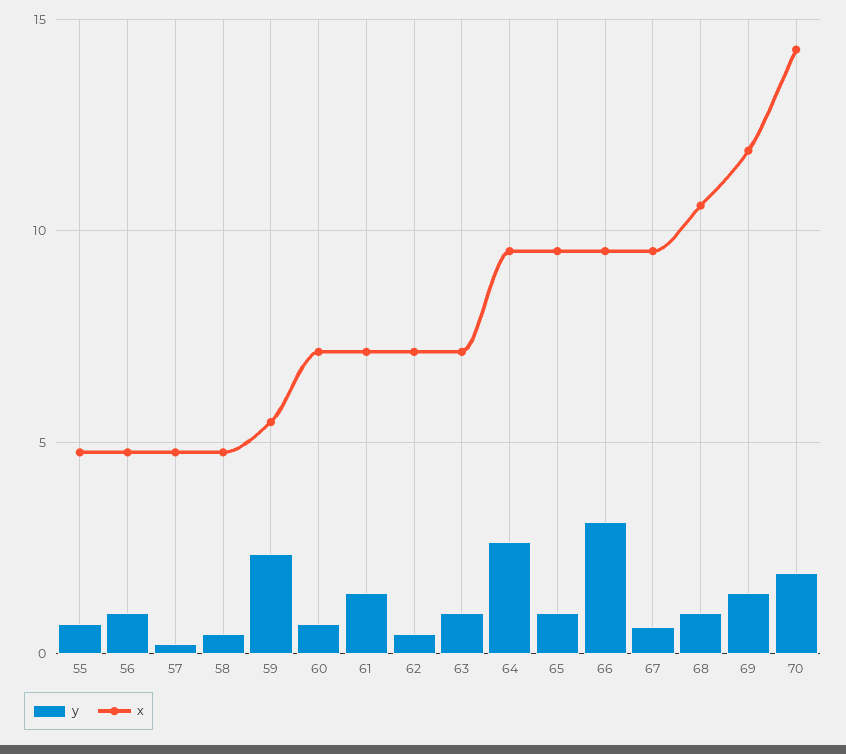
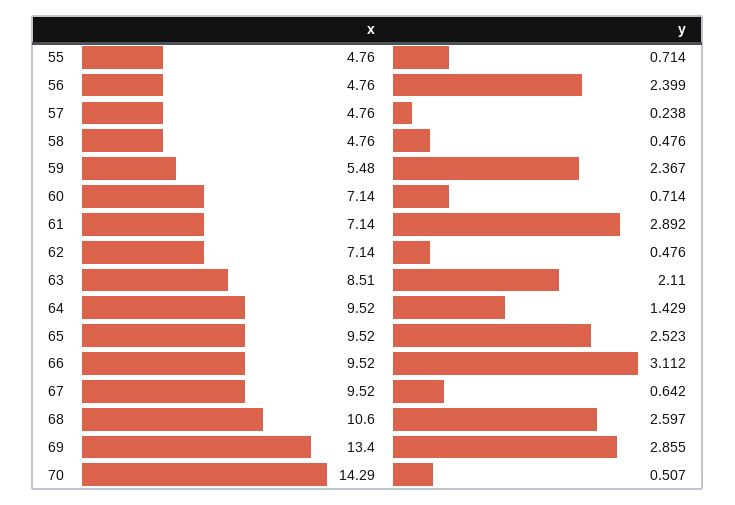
  {
    "y": {
      "55": 0.714,
-     "56": 1,
+     "56": 2.399,
      "57": 0.238,
      "58": 0.476,
      "59": 2.367,
      "60": 0.714,
-     "61": 1.5,
+     "61": 2.892,
      "62": 0.476,
-     "63": 1,
+     "63": 2.11,
-     "64": 2.5,
+     "64": 1.429,
-     "65": 1,
+     "65": 2.523,
      "66": 3.112,
      "67": 0.642,
-     "68": 1,
+     "68": 2.597,
-     "69": 1.5,
+     "69": 2.855,
-     "70": 2
+     "70": 0.507
    },
    "x": {
      "55": 4.76,
      "56": 4.76,
      "57": 4.76,
      "58": 4.76,
      "59": 5.48,
      "60": 7.14,
      "61": 7.14,
      "62": 7.14,
-     "63": 7,
+     "63": 8.51,
      "64": 9.52,
      "65": 9.52,
      "66": 9.52,
      "67": 9.52,
      "68": 10.6,
-     "69": 12,
+     "69": 13.4,
      "70": 14.29
    }
  }

